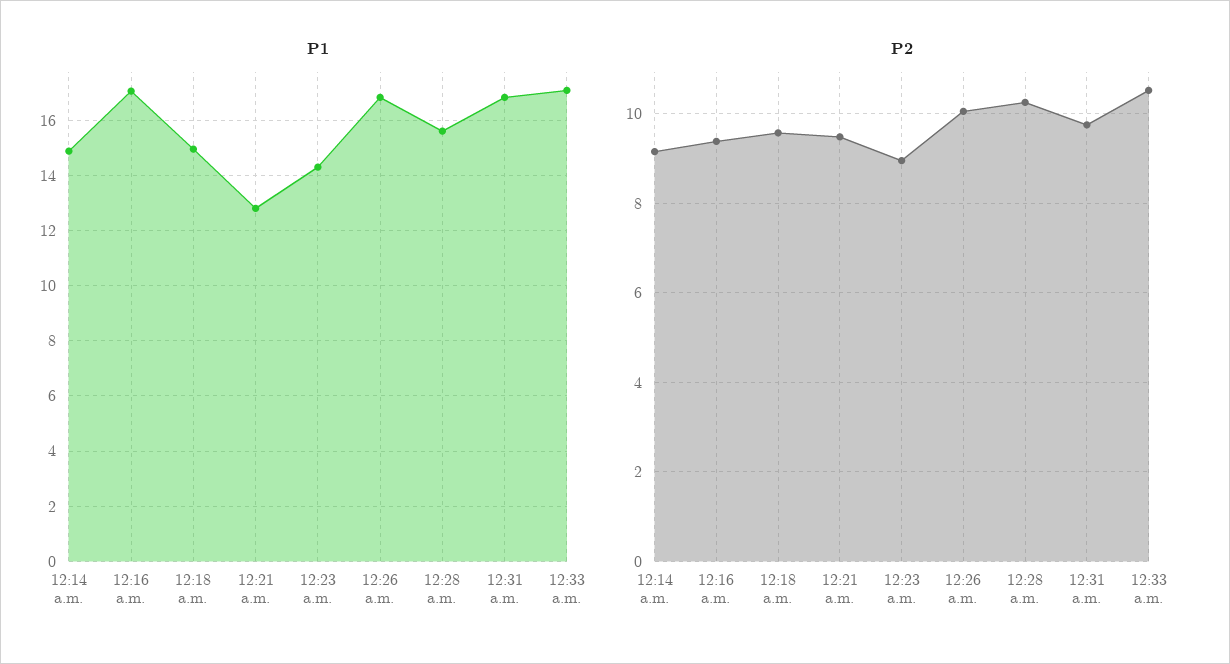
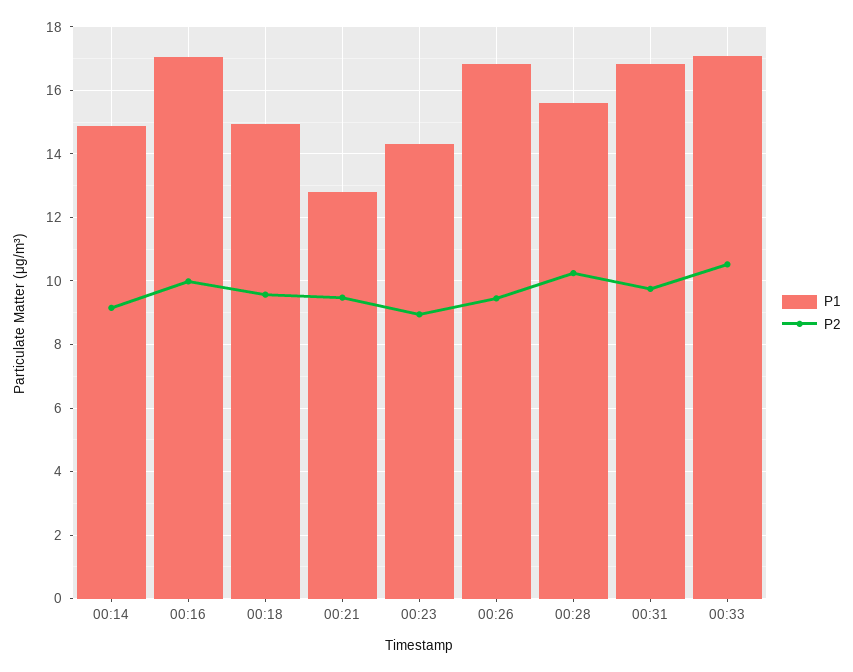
  {
    "P1": {
      "12:14 a.m.": 14.8,
      "12:16 a.m.": 17,
      "12:18 a.m.": 15,
      "12:21 a.m.": 12.8,
      "12:23 a.m.": 14.4,
      "12:26 a.m.": 16.8,
      "12:28 a.m.": 15.6,
      "12:31 a.m.": 16.8,
      "12:33 a.m.": 17
    },
    "P2": {
      "12:14 a.m.": 9.2,
-     "12:16 a.m.": 9.4,
+     "12:16 a.m.": 10,
      "12:18 a.m.": 9.6,
      "12:21 a.m.": 9.4,
      "12:23 a.m.": 9,
-     "12:26 a.m.": 10,
+     "12:26 a.m.": 9.4,
      "12:28 a.m.": 10.2,
      "12:31 a.m.": 9.8,
      "12:33 a.m.": 10.6
    }
  }

